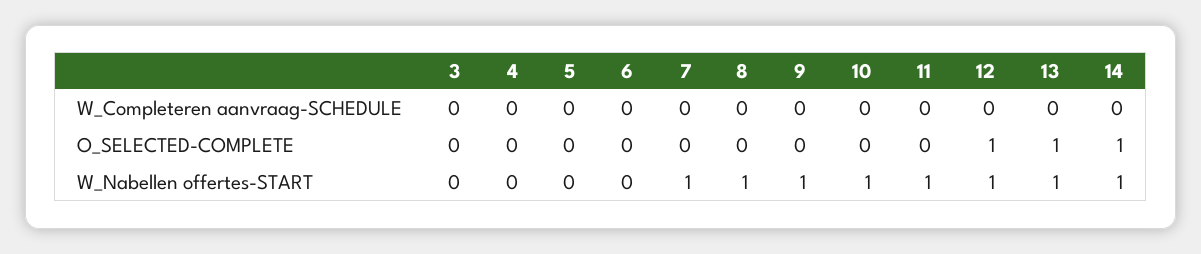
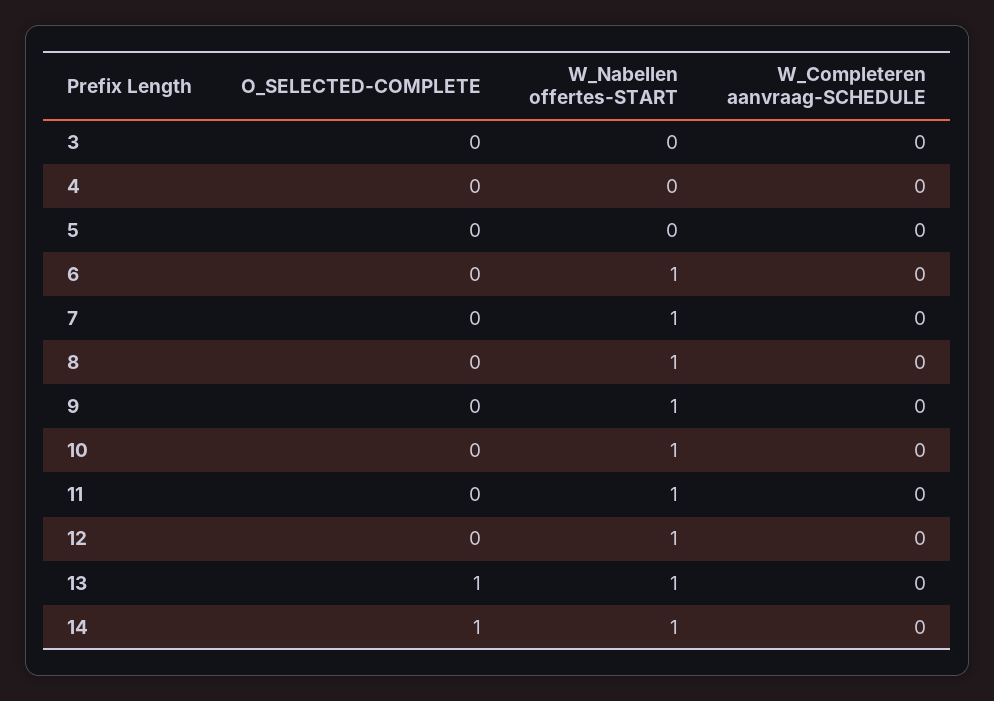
  {
    "3": {
      "W_Completeren aanvraag-SCHEDULE": 0,
      "O_SELECTED-COMPLETE": 0,
      "W_Nabellen offertes-START": 0
    },
    "4": {
      "W_Completeren aanvraag-SCHEDULE": 0,
      "O_SELECTED-COMPLETE": 0,
      "W_Nabellen offertes-START": 0
    },
    "5": {
      "W_Completeren aanvraag-SCHEDULE": 0,
      "O_SELECTED-COMPLETE": 0,
      "W_Nabellen offertes-START": 0
    },
    "6": {
      "W_Completeren aanvraag-SCHEDULE": 0,
      "O_SELECTED-COMPLETE": 0,
-     "W_Nabellen offertes-START": 0
+     "W_Nabellen offertes-START": 1
    },
    "7": {
      "W_Completeren aanvraag-SCHEDULE": 0,
      "O_SELECTED-COMPLETE": 0,
      "W_Nabellen offertes-START": 1
    },
    "8": {
      "W_Completeren aanvraag-SCHEDULE": 0,
      "O_SELECTED-COMPLETE": 0,
      "W_Nabellen offertes-START": 1
    },
    "9": {
      "W_Completeren aanvraag-SCHEDULE": 0,
      "O_SELECTED-COMPLETE": 0,
      "W_Nabellen offertes-START": 1
    },
    "10": {
      "W_Completeren aanvraag-SCHEDULE": 0,
      "O_SELECTED-COMPLETE": 0,
      "W_Nabellen offertes-START": 1
    },
    "11": {
      "W_Completeren aanvraag-SCHEDULE": 0,
      "O_SELECTED-COMPLETE": 0,
      "W_Nabellen offertes-START": 1
    },
    "12": {
      "W_Completeren aanvraag-SCHEDULE": 0,
-     "O_SELECTED-COMPLETE": 1,
+     "O_SELECTED-COMPLETE": 0,
      "W_Nabellen offertes-START": 1
    },
    "13": {
      "W_Completeren aanvraag-SCHEDULE": 0,
      "O_SELECTED-COMPLETE": 1,
      "W_Nabellen offertes-START": 1
    },
    "14": {
      "W_Completeren aanvraag-SCHEDULE": 0,
      "O_SELECTED-COMPLETE": 1,
      "W_Nabellen offertes-START": 1
    }
  }

